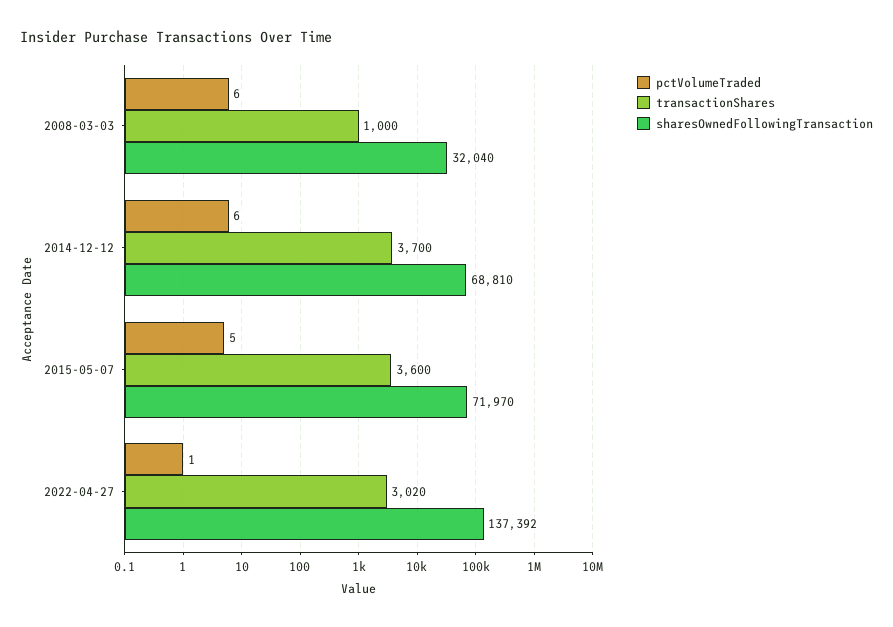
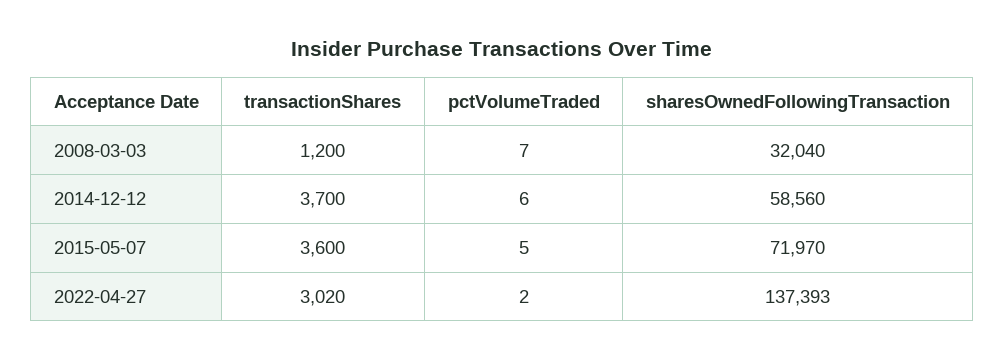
  {
    "pctVolumeTraded": {
-     "2008-03-03": 6,
+     "2008-03-03": 7,
      "2014-12-12": 6,
      "2015-05-07": 5,
-     "2022-04-27": 1
+     "2022-04-27": 2
    },
    "transactionShares": {
-     "2008-03-03": 1000,
+     "2008-03-03": 1200,
      "2014-12-12": 3700,
      "2015-05-07": 3600,
      "2022-04-27": 3020
    },
    "sharesOwnedFollowingTransaction": {
      "2008-03-03": 32040,
-     "2014-12-12": 68810,
+     "2014-12-12": 58560,
      "2015-05-07": 71970,
-     "2022-04-27": 137392
+     "2022-04-27": 137393
    }
  }

